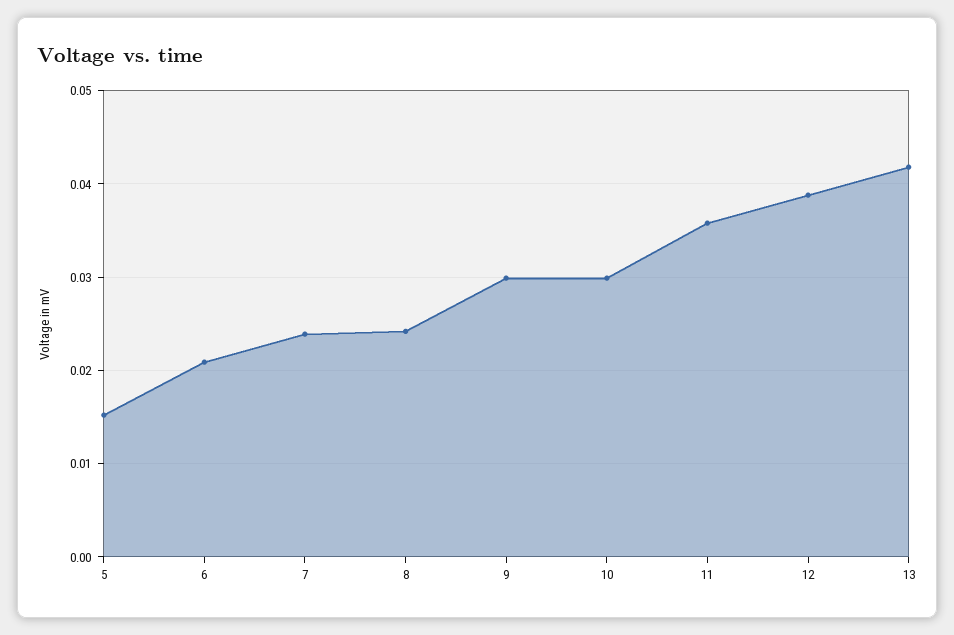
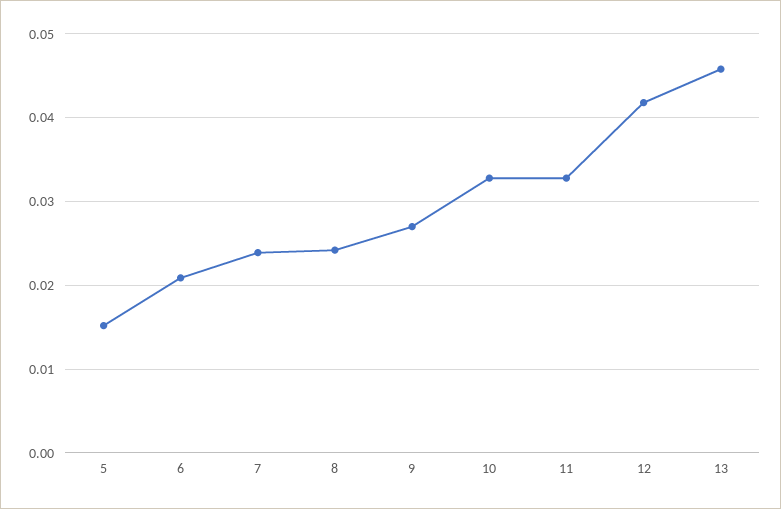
  {
    "5": 0.015,
    "6": 0.021,
    "7": 0.024,
    "8": 0.024,
-   "9": 0.03,
+   "9": 0.027,
-   "10": 0.03,
+   "10": 0.033,
-   "11": 0.036,
+   "11": 0.033,
-   "12": 0.039,
+   "12": 0.042,
-   "13": 0.042
+   "13": 0.046
  }

